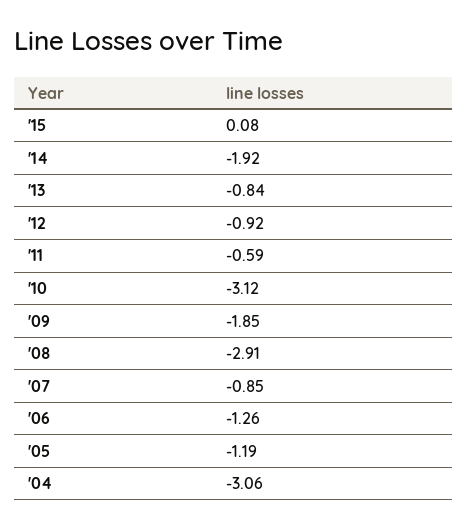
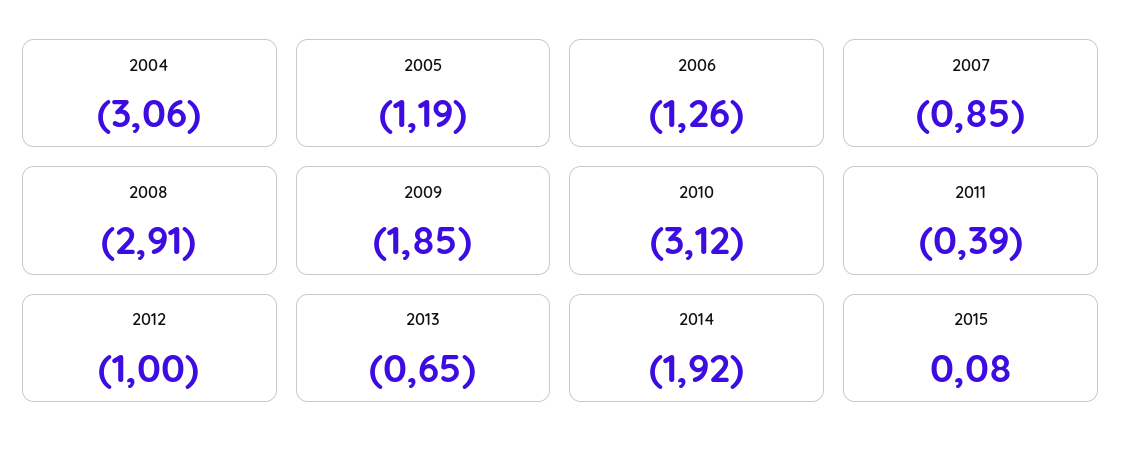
  {
    "'15": 0.08,
    "'14": -1.92,
-   "'13": -0.84,
+   "'13": -0.65,
-   "'12": -0.92,
+   "'12": -1,
-   "'11": -0.59,
+   "'11": -0.39,
    "'10": -3.12,
    "'09": -1.85,
    "'08": -2.91,
    "'07": -0.85,
    "'06": -1.26,
    "'05": -1.19,
    "'04": -3.06
  }

